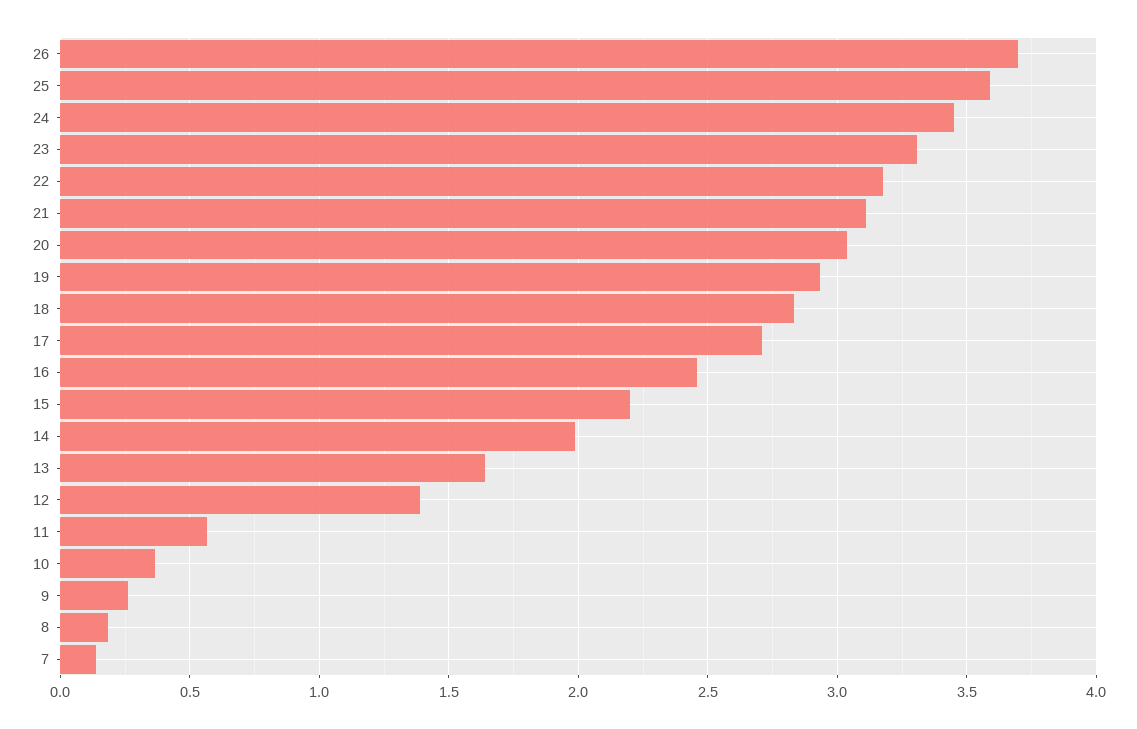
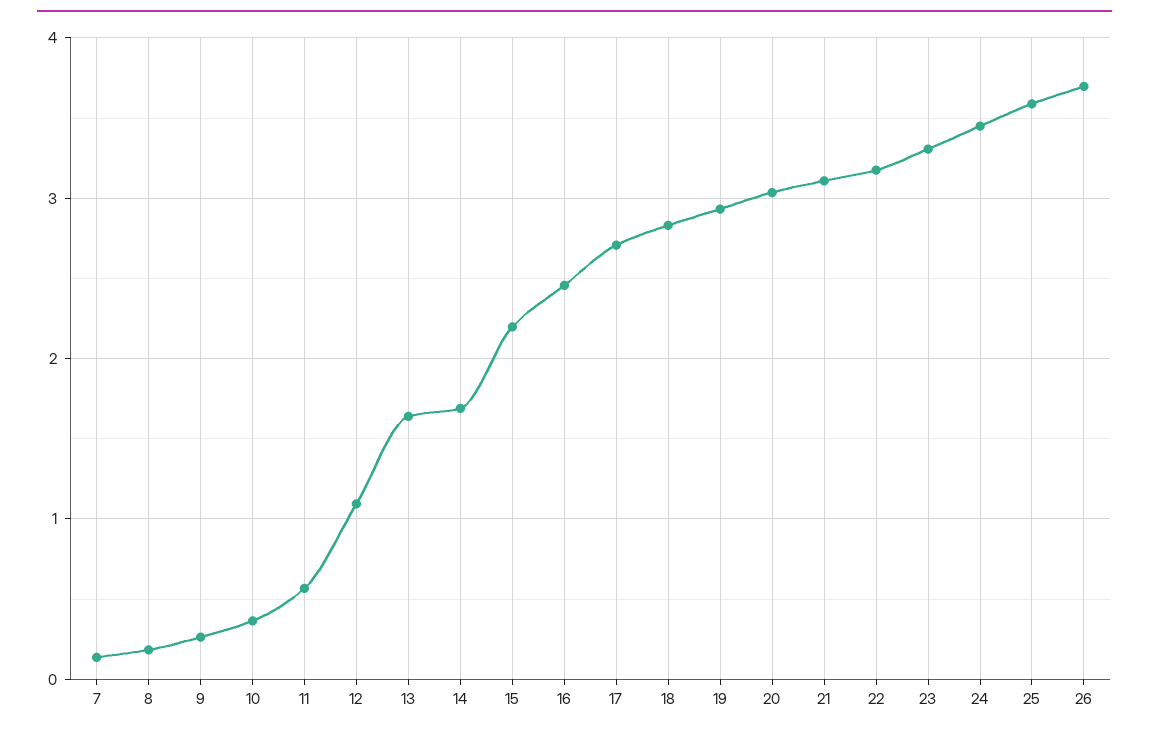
  {
    "26": 3.7,
    "25": 3.6,
    "24": 3.45,
    "23": 3.3,
    "22": 3.2,
    "21": 3.1,
    "20": 3.05,
    "19": 2.95,
    "18": 2.85,
    "17": 2.7,
    "16": 2.45,
    "15": 2.2,
-   "14": 2,
+   "14": 1.7,
    "13": 1.65,
-   "12": 1.4,
+   "12": 1.1,
    "11": 0.55,
    "10": 0.35,
    "9": 0.25,
    "8": 0.2,
    "7": 0.15
  }

